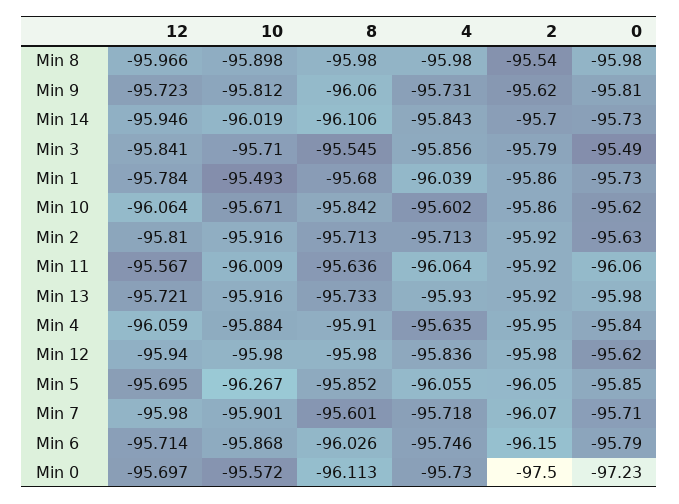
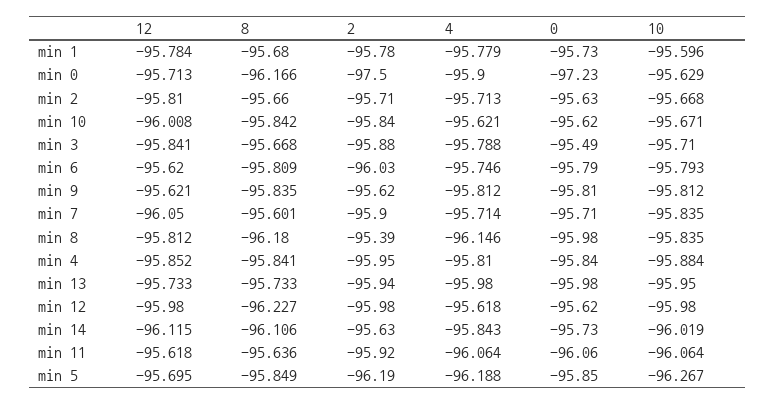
  {
    "12": {
-     "Min 8": -95.966,
+     "Min 8": -95.812,
-     "Min 9": -95.723,
+     "Min 9": -95.621,
-     "Min 14": -95.946,
+     "Min 14": -96.115,
      "Min 3": -95.841,
      "Min 1": -95.784,
-     "Min 10": -96.064,
+     "Min 10": -96.008,
      "Min 2": -95.81,
-     "Min 11": -95.567,
+     "Min 11": -95.618,
-     "Min 13": -95.721,
+     "Min 13": -95.733,
-     "Min 4": -96.059,
+     "Min 4": -95.852,
-     "Min 12": -95.94,
+     "Min 12": -95.98,
      "Min 5": -95.695,
-     "Min 7": -95.98,
+     "Min 7": -96.05,
-     "Min 6": -95.714,
+     "Min 6": -95.62,
-     "Min 0": -95.697
+     "Min 0": -95.713
    },
    "10": {
-     "Min 8": -95.898,
+     "Min 8": -95.835,
      "Min 9": -95.812,
      "Min 14": -96.019,
      "Min 3": -95.71,
-     "Min 1": -95.493,
+     "Min 1": -95.596,
      "Min 10": -95.671,
-     "Min 2": -95.916,
+     "Min 2": -95.668,
-     "Min 11": -96.009,
+     "Min 11": -96.064,
-     "Min 13": -95.916,
+     "Min 13": -95.95,
      "Min 4": -95.884,
      "Min 12": -95.98,
      "Min 5": -96.267,
-     "Min 7": -95.901,
+     "Min 7": -95.835,
-     "Min 6": -95.868,
+     "Min 6": -95.793,
-     "Min 0": -95.572
+     "Min 0": -95.629
    },
    "8": {
-     "Min 8": -95.98,
+     "Min 8": -96.18,
-     "Min 9": -96.06,
+     "Min 9": -95.835,
      "Min 14": -96.106,
-     "Min 3": -95.545,
+     "Min 3": -95.668,
      "Min 1": -95.68,
      "Min 10": -95.842,
-     "Min 2": -95.713,
+     "Min 2": -95.66,
      "Min 11": -95.636,
      "Min 13": -95.733,
-     "Min 4": -95.91,
+     "Min 4": -95.841,
-     "Min 12": -95.98,
+     "Min 12": -96.227,
-     "Min 5": -95.852,
+     "Min 5": -95.849,
      "Min 7": -95.601,
-     "Min 6": -96.026,
+     "Min 6": -95.809,
-     "Min 0": -96.113
+     "Min 0": -96.166
    },
    "4": {
-     "Min 8": -95.98,
+     "Min 8": -96.146,
-     "Min 9": -95.731,
+     "Min 9": -95.812,
      "Min 14": -95.843,
-     "Min 3": -95.856,
+     "Min 3": -95.788,
-     "Min 1": -96.039,
+     "Min 1": -95.779,
-     "Min 10": -95.602,
+     "Min 10": -95.621,
      "Min 2": -95.713,
      "Min 11": -96.064,
-     "Min 13": -95.93,
+     "Min 13": -95.98,
-     "Min 4": -95.635,
+     "Min 4": -95.81,
-     "Min 12": -95.836,
+     "Min 12": -95.618,
-     "Min 5": -96.055,
+     "Min 5": -96.188,
-     "Min 7": -95.718,
+     "Min 7": -95.714,
      "Min 6": -95.746,
-     "Min 0": -95.73
+     "Min 0": -95.9
    },
    "2": {
-     "Min 8": -95.54,
+     "Min 8": -95.39,
      "Min 9": -95.62,
-     "Min 14": -95.7,
+     "Min 14": -95.63,
-     "Min 3": -95.79,
+     "Min 3": -95.88,
-     "Min 1": -95.86,
+     "Min 1": -95.78,
-     "Min 10": -95.86,
+     "Min 10": -95.84,
-     "Min 2": -95.92,
+     "Min 2": -95.71,
      "Min 11": -95.92,
-     "Min 13": -95.92,
+     "Min 13": -95.94,
      "Min 4": -95.95,
      "Min 12": -95.98,
-     "Min 5": -96.05,
+     "Min 5": -96.19,
-     "Min 7": -96.07,
+     "Min 7": -95.9,
-     "Min 6": -96.15,
+     "Min 6": -96.03,
      "Min 0": -97.5
    },
    "0": {
      "Min 8": -95.98,
      "Min 9": -95.81,
      "Min 14": -95.73,
      "Min 3": -95.49,
      "Min 1": -95.73,
      "Min 10": -95.62,
      "Min 2": -95.63,
      "Min 11": -96.06,
      "Min 13": -95.98,
      "Min 4": -95.84,
      "Min 12": -95.62,
      "Min 5": -95.85,
      "Min 7": -95.71,
      "Min 6": -95.79,
      "Min 0": -97.23
    }
  }

